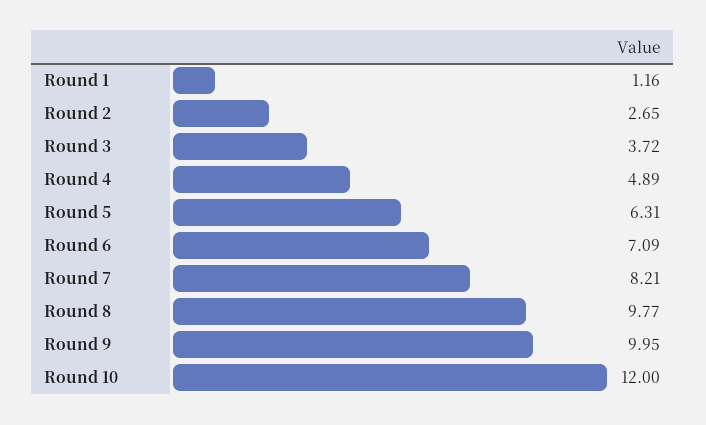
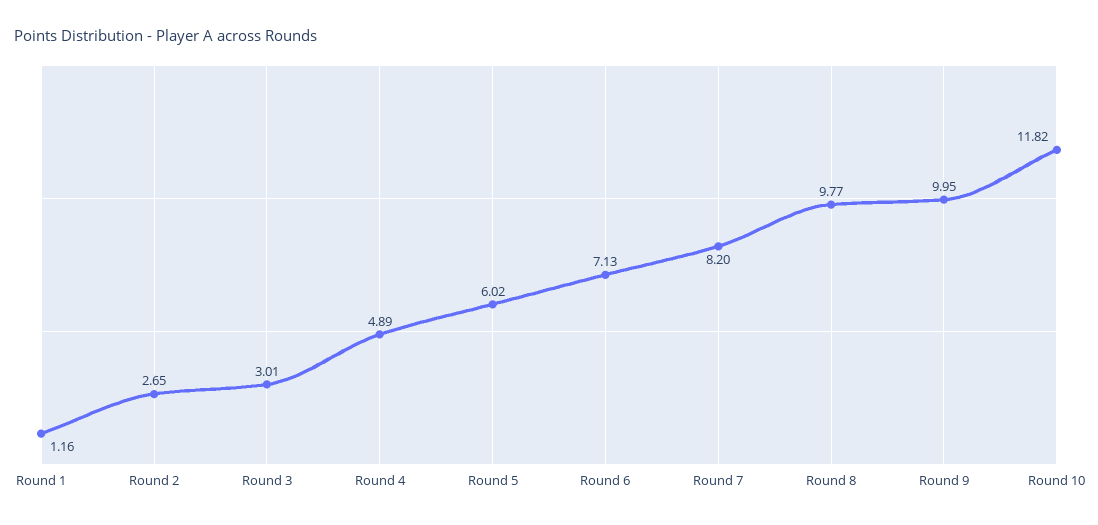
  {
    "Round 1": 1.16,
    "Round 2": 2.65,
-   "Round 3": 3.72,
+   "Round 3": 3.01,
    "Round 4": 4.89,
-   "Round 5": 6.31,
+   "Round 5": 6.02,
-   "Round 6": 7.09,
+   "Round 6": 7.13,
-   "Round 7": 8.21,
+   "Round 7": 8.2,
    "Round 8": 9.77,
    "Round 9": 9.95,
-   "Round 10": 12
+   "Round 10": 11.82
  }

